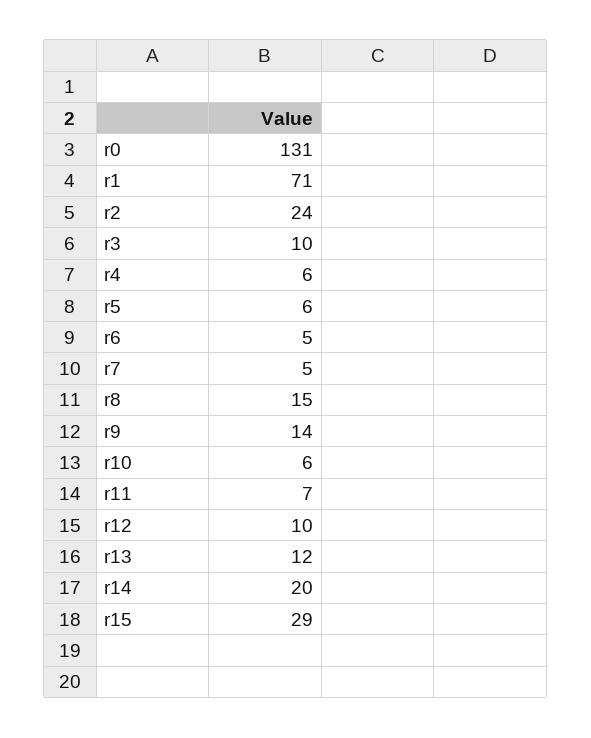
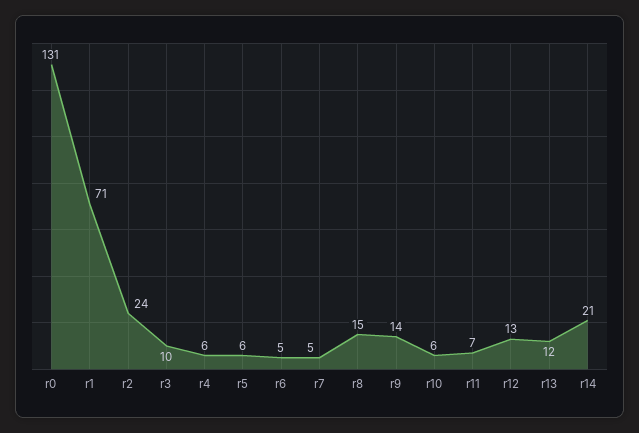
  {
    "r0": 131,
    "r1": 71,
    "r2": 24,
    "r3": 10,
    "r4": 6,
    "r5": 6,
    "r6": 5,
    "r7": 5,
    "r8": 15,
    "r9": 14,
    "r10": 6,
    "r11": 7,
-   "r12": 10,
+   "r12": 13,
    "r13": 12,
-   "r14": 20,
+   "r14": 21
-   "r15": 29
  }

